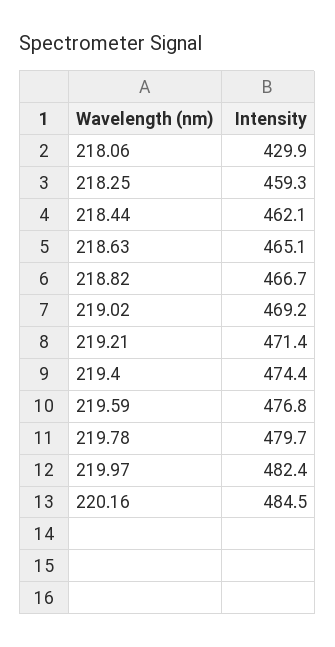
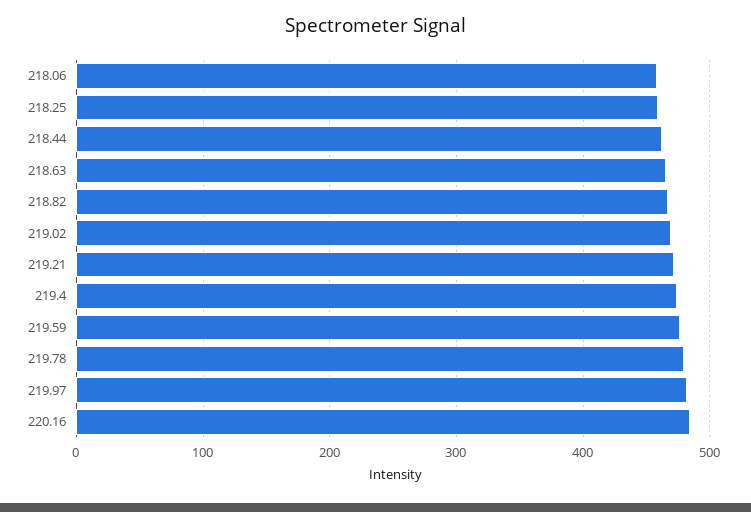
  {
-   "218.06": 429.9,
+   "218.06": 460,
    "218.25": 459.3,
    "218.44": 462.1,
    "218.63": 465.1,
    "218.82": 466.7,
    "219.02": 469.2,
    "219.21": 471.4,
    "219.4": 474.4,
    "219.59": 476.8,
    "219.78": 479.7,
    "219.97": 482.4,
    "220.16": 484.5
  }

